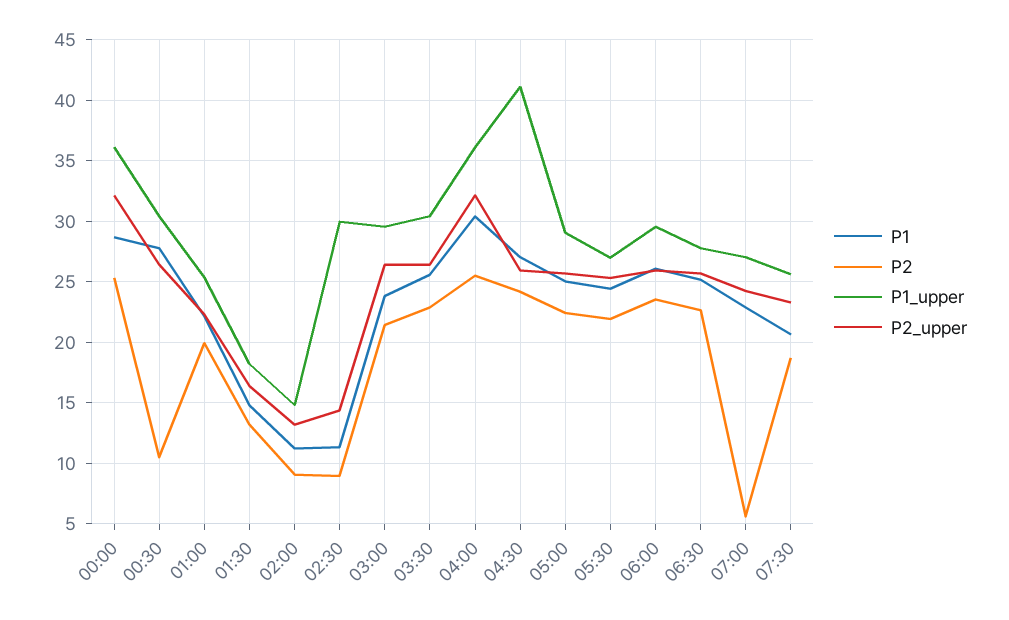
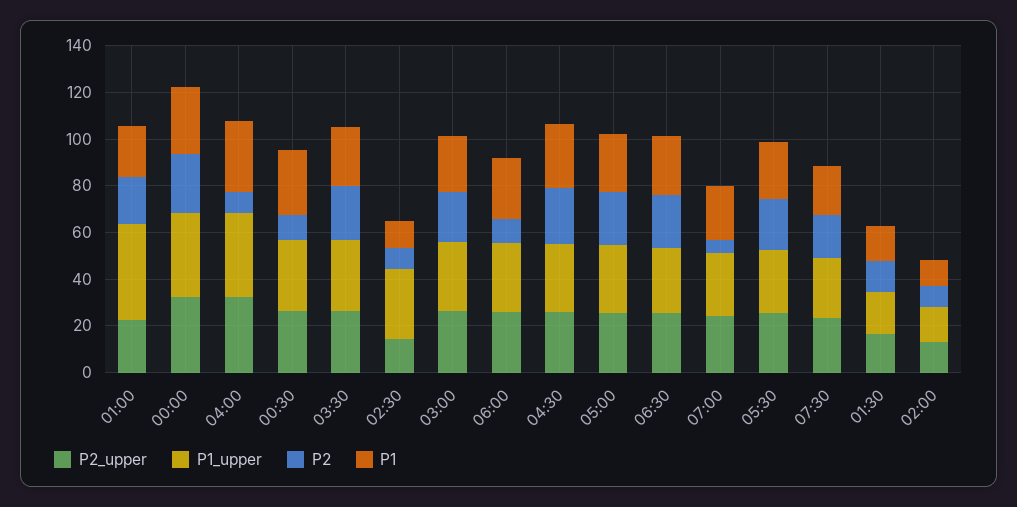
  {
    "P1": {
      "00:00": 28.5,
      "00:30": 28,
      "01:00": 22,
      "01:30": 15,
      "02:00": 11.5,
      "02:30": 11.5,
      "03:00": 24,
      "03:30": 25.5,
      "04:00": 30.5,
      "04:30": 27,
      "05:00": 25,
      "05:30": 24.5,
      "06:00": 26,
      "06:30": 25,
      "07:00": 23,
      "07:30": 20.5
    },
    "P2": {
      "00:00": 25.5,
      "00:30": 10.5,
      "01:00": 20,
      "01:30": 13,
      "02:00": 9,
      "02:30": 9,
      "03:00": 21.5,
      "03:30": 23,
-     "04:00": 25.5,
+     "04:00": 10,
      "04:30": 24,
      "05:00": 22.5,
      "05:30": 22,
-     "06:00": 23.5,
+     "06:00": 10,
      "06:30": 22.5,
      "07:00": 5.5,
      "07:30": 18.5
    },
    "P1_upper": {
      "00:00": 36,
      "00:30": 30.5,
-     "01:00": 25.5,
+     "01:00": 40,
      "01:30": 18.5,
      "02:00": 15,
      "02:30": 30,
      "03:00": 29.5,
      "03:30": 30.5,
      "04:00": 36,
-     "04:30": 41,
+     "04:30": 30,
      "05:00": 29,
      "05:30": 27,
      "06:00": 29.5,
      "06:30": 28,
      "07:00": 27,
      "07:30": 25.5
    },
    "P2_upper": {
      "00:00": 32,
      "00:30": 26.5,
      "01:00": 22.5,
      "01:30": 16.5,
      "02:00": 13,
      "02:30": 14.5,
      "03:00": 26.5,
      "03:30": 26.5,
      "04:00": 32,
      "04:30": 26,
      "05:00": 25.5,
      "05:30": 25.5,
      "06:00": 26,
      "06:30": 25.5,
      "07:00": 24.5,
      "07:30": 23.5
    }
  }

